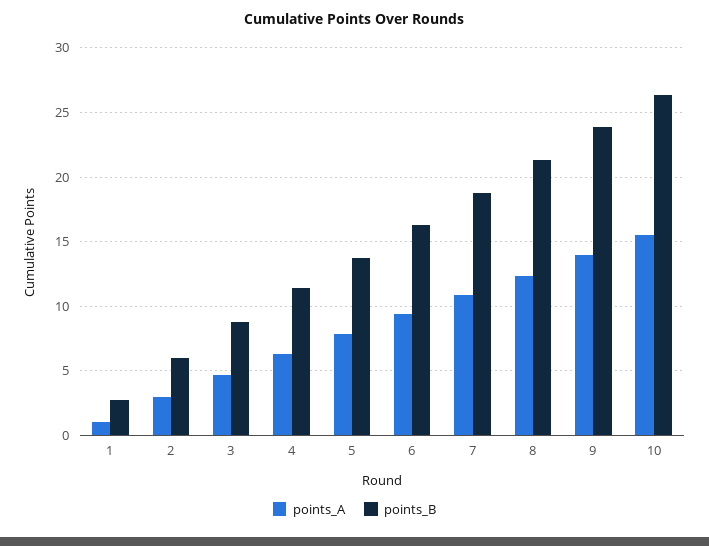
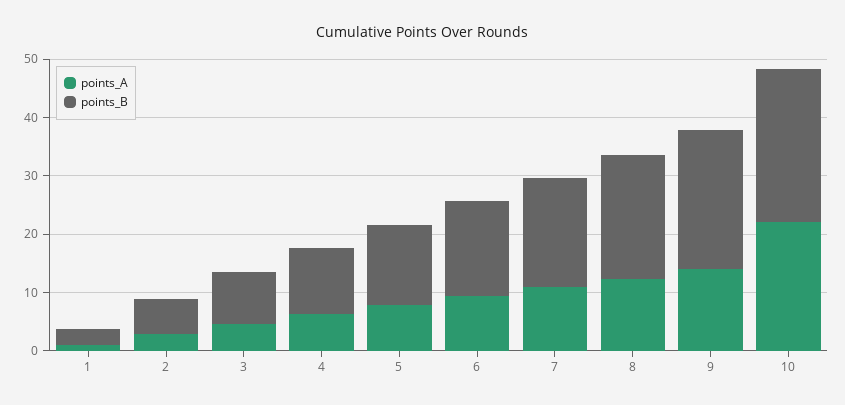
  {
    "points_A": {
      "1": 1,
      "2": 3,
      "3": 4.5,
      "4": 6.5,
      "5": 8,
      "6": 9.5,
      "7": 11,
      "8": 12.5,
      "9": 14,
-     "10": 15.5
+     "10": 22
    },
    "points_B": {
      "1": 2.5,
      "2": 6,
      "3": 9,
      "4": 11.5,
      "5": 14,
      "6": 16.5,
      "7": 19,
      "8": 21.5,
      "9": 24,
      "10": 26.5
    }
  }

